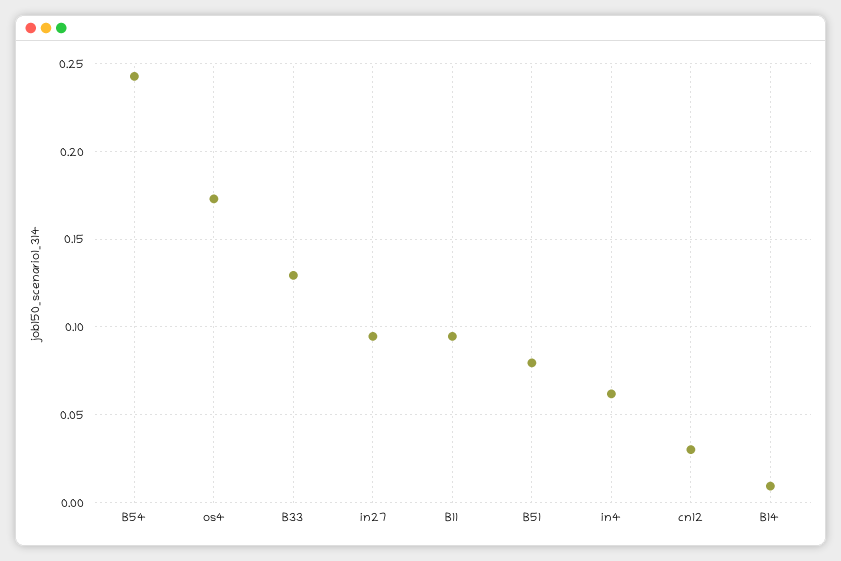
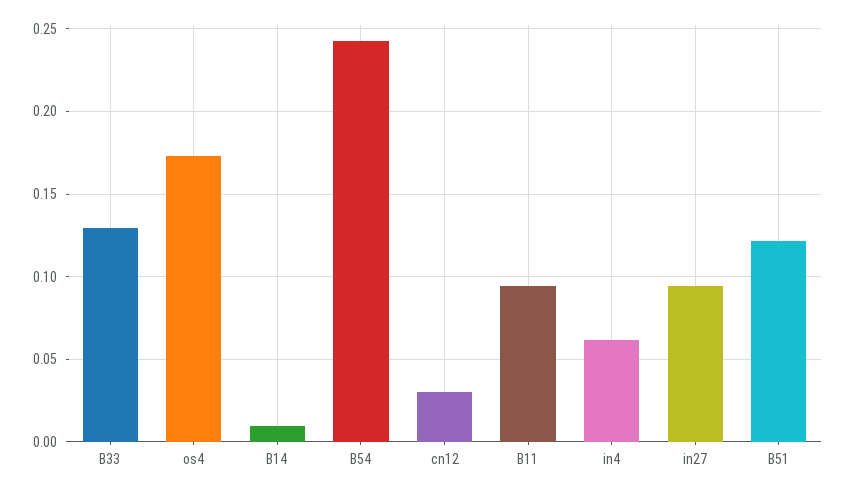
  {
    "B54": 0.245,
    "os4": 0.175,
    "B33": 0.13,
    "in27": 0.095,
    "B11": 0.095,
-   "B51": 0.08,
+   "B51": 0.12,
    "in4": 0.06,
    "cn12": 0.03,
    "B14": 0.01
  }

